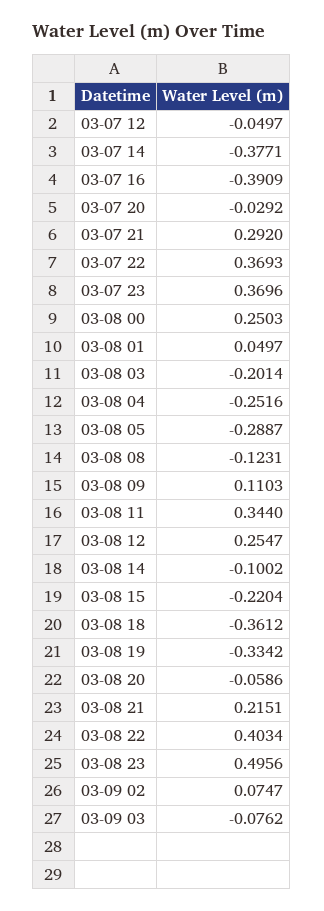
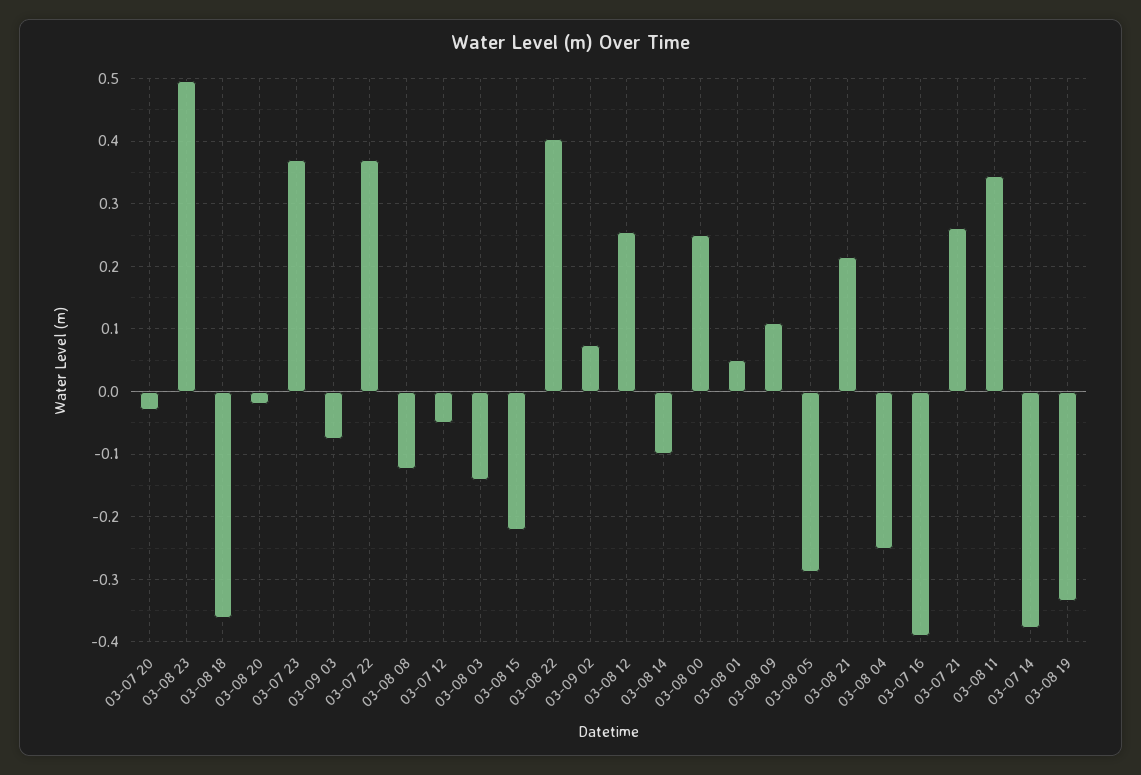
  {
    "03-07 12": -0.0497,
    "03-07 14": -0.3771,
    "03-07 16": -0.3909,
    "03-07 20": -0.0292,
-   "03-07 21": 0.292,
+   "03-07 21": 0.26,
    "03-07 22": 0.3693,
    "03-07 23": 0.3696,
    "03-08 00": 0.2503,
    "03-08 01": 0.0497,
-   "03-08 03": -0.2014,
+   "03-08 03": -0.14,
    "03-08 04": -0.2516,
    "03-08 05": -0.2887,
    "03-08 08": -0.1231,
    "03-08 09": 0.1103,
    "03-08 11": 0.344,
    "03-08 12": 0.2547,
    "03-08 14": -0.1002,
    "03-08 15": -0.2204,
    "03-08 18": -0.3612,
    "03-08 19": -0.3342,
-   "03-08 20": -0.0586,
+   "03-08 20": -0.02,
    "03-08 21": 0.2151,
    "03-08 22": 0.4034,
    "03-08 23": 0.4956,
    "03-09 02": 0.0747,
    "03-09 03": -0.0762
  }

